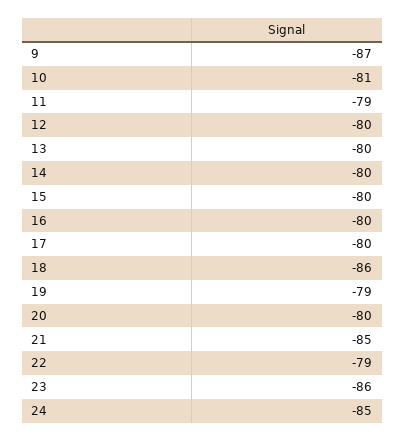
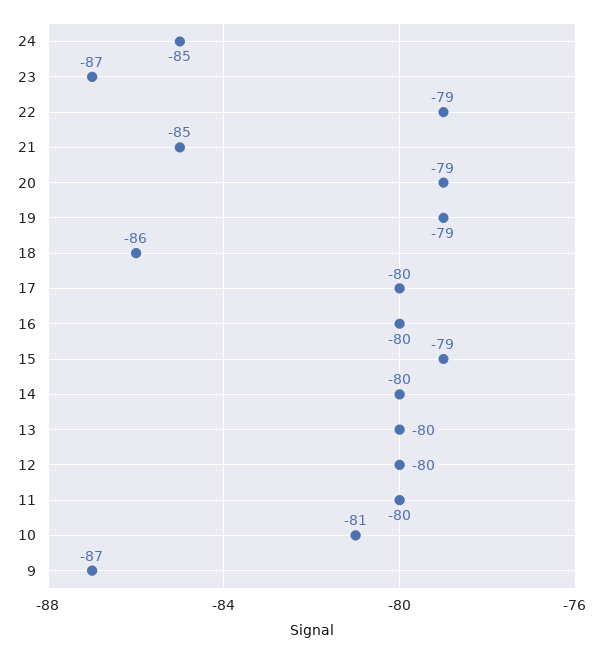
  {
    "9": -87,
    "10": -81,
-   "11": -79,
+   "11": -80,
    "12": -80,
    "13": -80,
    "14": -80,
-   "15": -80,
+   "15": -79,
    "16": -80,
    "17": -80,
    "18": -86,
    "19": -79,
-   "20": -80,
+   "20": -79,
    "21": -85,
    "22": -79,
-   "23": -86,
+   "23": -87,
    "24": -85
  }

